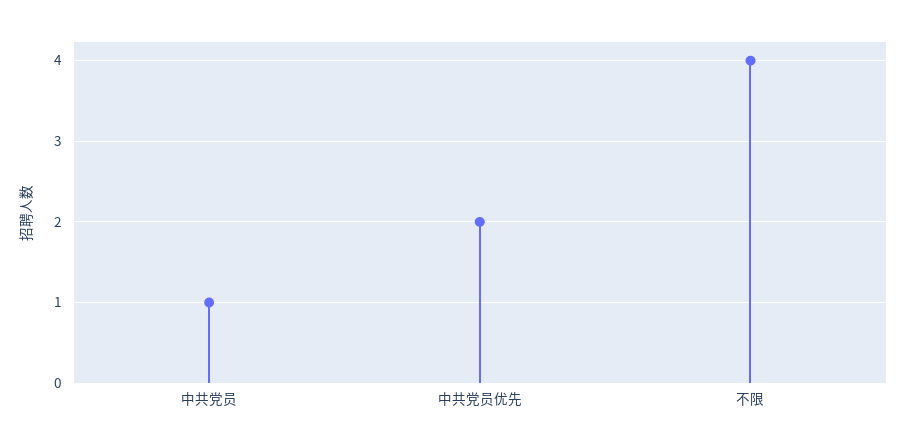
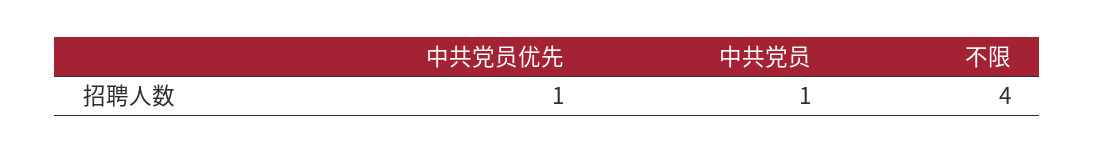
  {
    "中共党员": 1,
-   "中共党员优先": 2,
+   "中共党员优先": 1,
    "不限": 4
  }

